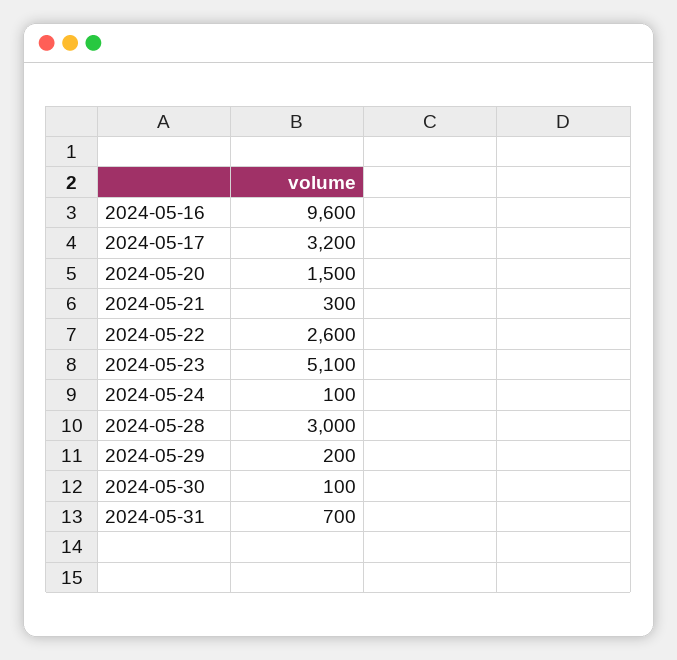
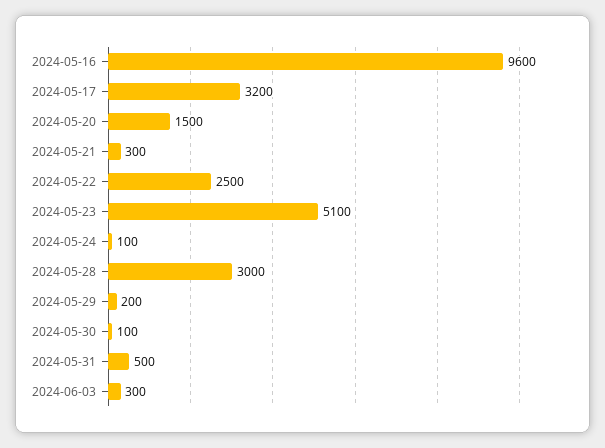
  {
    "2024-05-16": 9600,
    "2024-05-17": 3200,
    "2024-05-20": 1500,
    "2024-05-21": 300,
-   "2024-05-22": 2600,
+   "2024-05-22": 2500,
    "2024-05-23": 5100,
    "2024-05-24": 100,
    "2024-05-28": 3000,
    "2024-05-29": 200,
    "2024-05-30": 100,
-   "2024-05-31": 700
+   "2024-05-31": 500,
+   "2024-06-03": 300
  }

